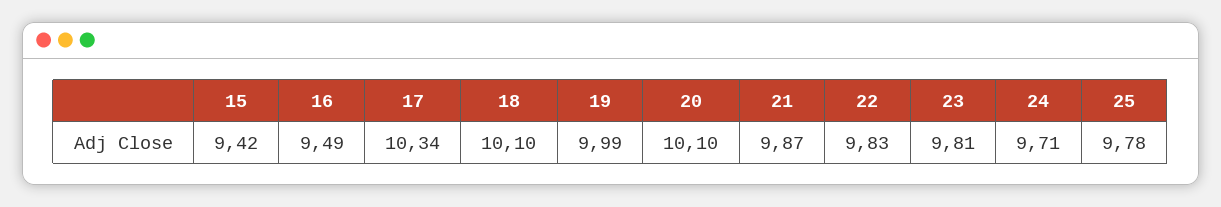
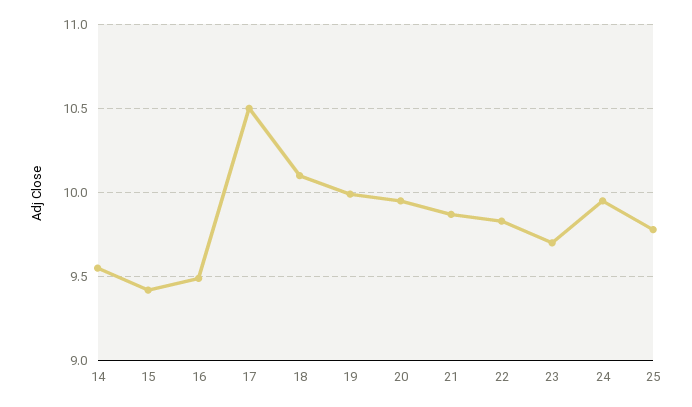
  {
    "15": 9.42,
    "16": 9.49,
-   "17": 10.34,
+   "17": 10.5,
    "18": 10.1,
    "19": 9.99,
-   "20": 10.1,
+   "20": 9.95,
    "21": 9.87,
    "22": 9.83,
-   "23": 9.81,
+   "23": 9.7,
-   "24": 9.71,
+   "24": 9.95,
-   "25": 9.78
+   "25": 9.78,
+   "14": 9.55
  }

